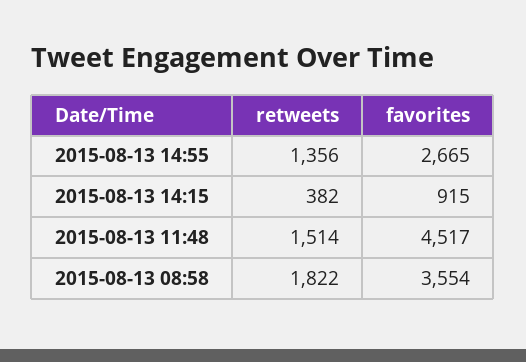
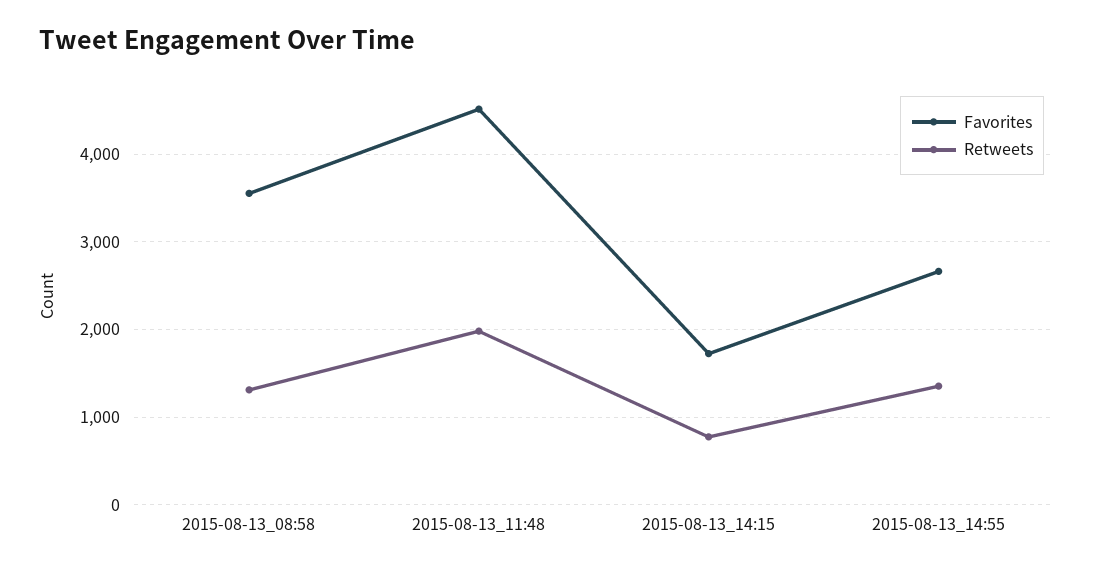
  {
    "retweets": {
      "2015-08-13 14:55": 1356,
-     "2015-08-13 14:15": 382,
+     "2015-08-13 14:15": 800,
-     "2015-08-13 11:48": 1514,
+     "2015-08-13 11:48": 2000,
-     "2015-08-13 08:58": 1822
+     "2015-08-13 08:58": 1300
    },
    "favorites": {
      "2015-08-13 14:55": 2665,
-     "2015-08-13 14:15": 915,
+     "2015-08-13 14:15": 1700,
      "2015-08-13 11:48": 4517,
      "2015-08-13 08:58": 3554
    }
  }

